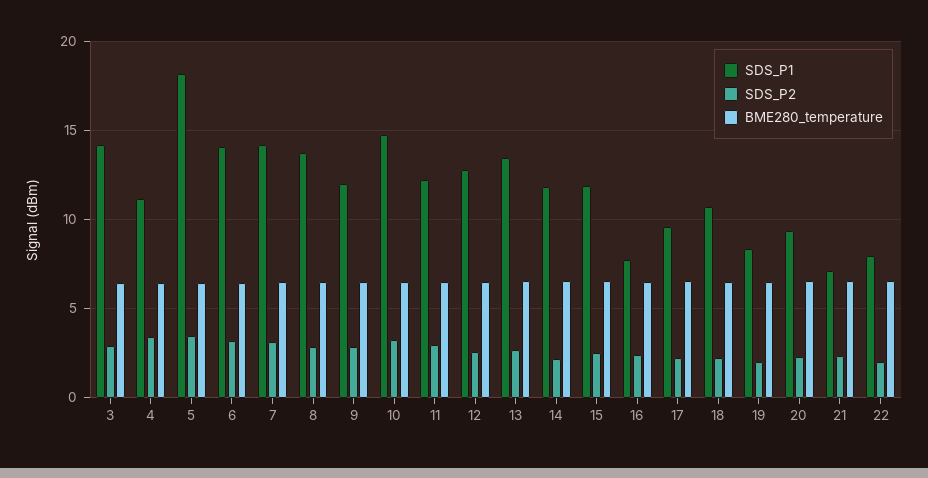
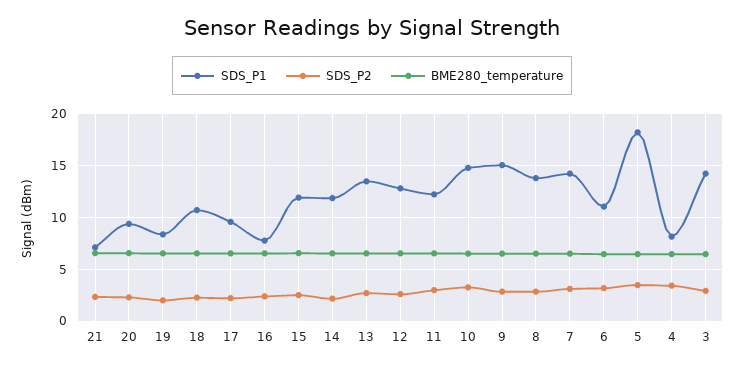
  {
    "SDS_P1": {
      "3": 14,
-     "4": 11,
+     "4": 8,
      "5": 18,
-     "6": 14,
+     "6": 11,
      "7": 14,
      "8": 14,
-     "9": 12,
+     "9": 15,
      "10": 14.5,
      "11": 12,
      "12": 13,
      "13": 13.5,
      "14": 12,
      "15": 12,
      "16": 8,
      "17": 9.5,
      "18": 10.5,
      "19": 8.5,
      "20": 9.5,
-     "21": 7,
+     "21": 7
-     "22": 8
    },
    "SDS_P2": {
      "3": 3,
      "4": 3.5,
      "5": 3.5,
      "6": 3,
      "7": 3,
      "8": 3,
      "9": 3,
      "10": 3.5,
      "11": 3,
      "12": 2.5,
      "13": 2.5,
      "14": 2,
      "15": 2.5,
      "16": 2.5,
      "17": 2,
      "18": 2.5,
      "19": 2,
      "20": 2.5,
-     "21": 2.5,
+     "21": 2.5
-     "22": 2
    },
    "BME280_temperature": {
      "3": 6.5,
      "4": 6.5,
      "5": 6.5,
      "6": 6.5,
      "7": 6.5,
      "8": 6.5,
      "9": 6.5,
      "10": 6.5,
      "11": 6.5,
      "12": 6.5,
      "13": 6.5,
      "14": 6.5,
      "15": 6.5,
      "16": 6.5,
      "17": 6.5,
      "18": 6.5,
      "19": 6.5,
      "20": 6.5,
-     "21": 6.5,
+     "21": 6.5
-     "22": 6.5
    }
  }

